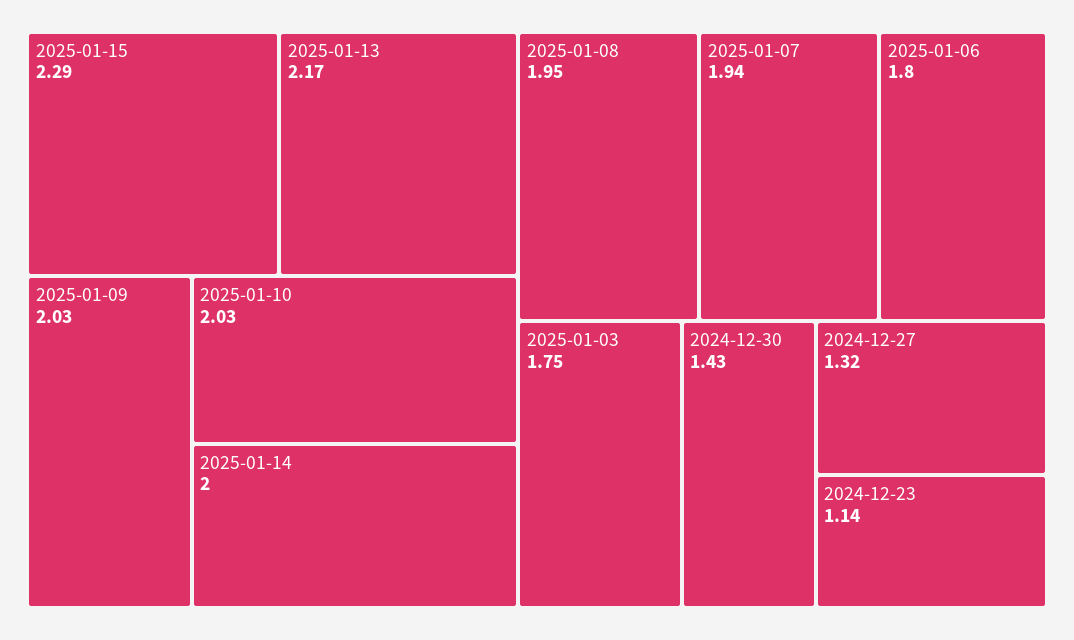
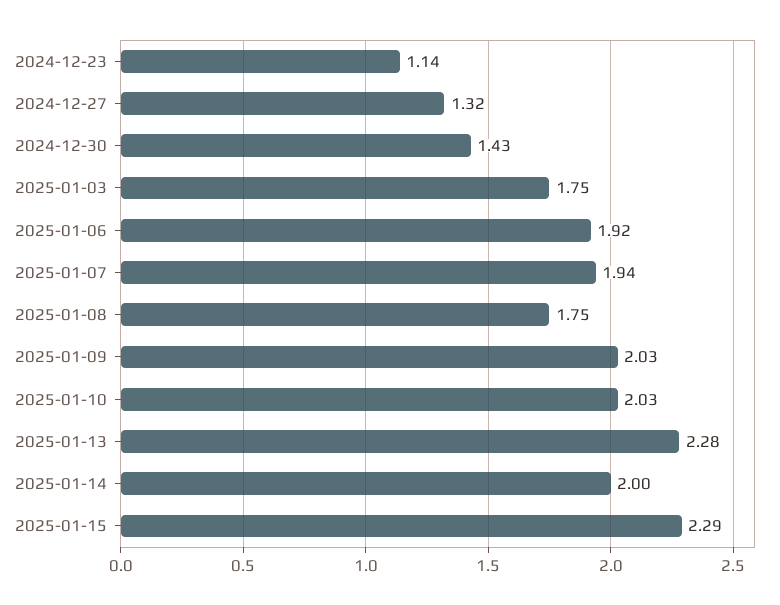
  {
    "2025-01-15": 2.29,
-   "2025-01-13": 2.17,
+   "2025-01-13": 2.28,
    "2025-01-09": 2.03,
    "2025-01-10": 2.03,
    "2025-01-14": 2,
-   "2025-01-08": 1.95,
+   "2025-01-08": 1.75,
    "2025-01-07": 1.94,
-   "2025-01-06": 1.8,
+   "2025-01-06": 1.92,
    "2025-01-03": 1.75,
    "2024-12-30": 1.43,
    "2024-12-27": 1.32,
    "2024-12-23": 1.14
  }

